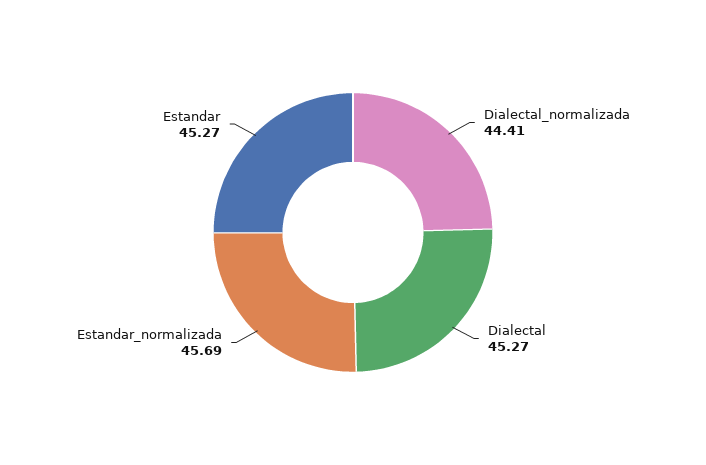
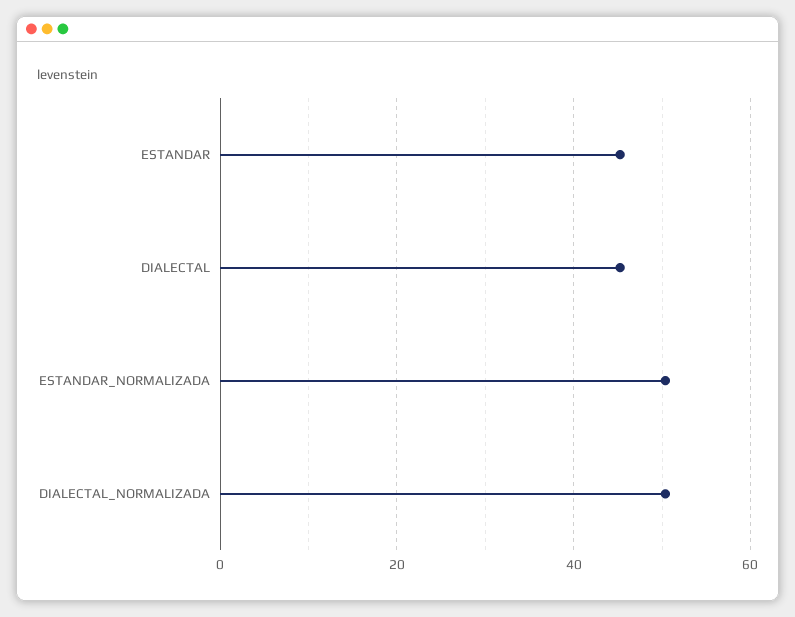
  {
-   "Dialectal_normalizada": 44.41,
+   "Dialectal_normalizada": 50,
    "Dialectal": 45.27,
-   "Estandar_normalizada": 45.69,
+   "Estandar_normalizada": 50,
    "Estandar": 45.27
  }

